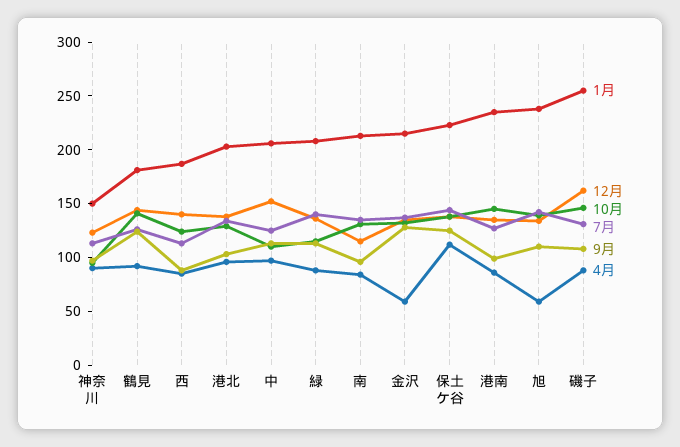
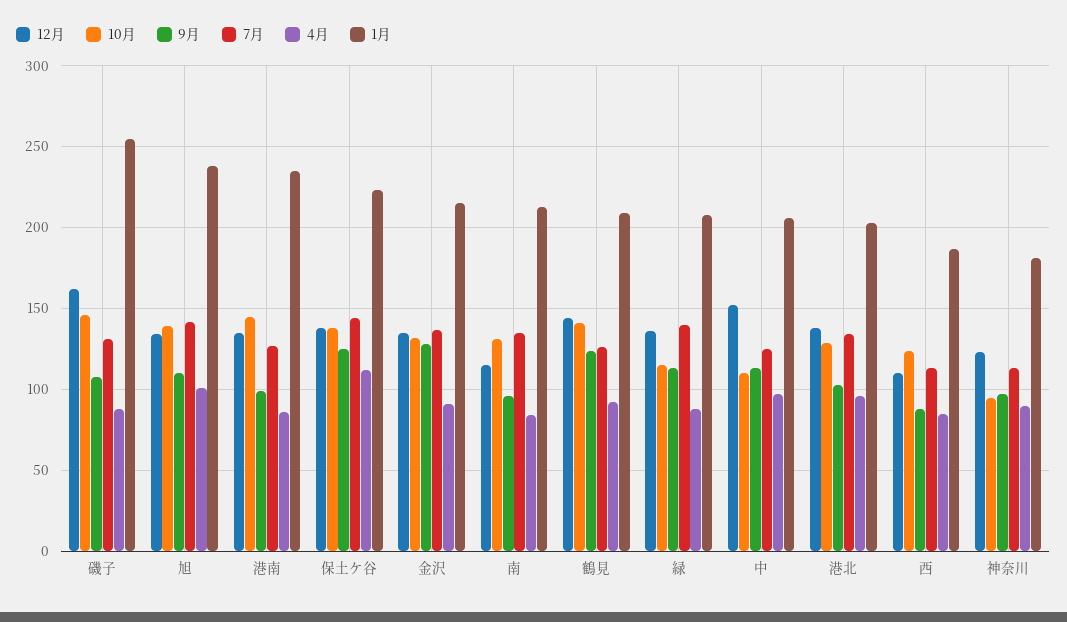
  {
    "1月": {
-     "神奈川": 150,
+     "神奈川": 180,
-     "鶴見": 180,
+     "鶴見": 210,
      "西": 185,
      "港北": 205,
      "中": 205,
      "緑": 210,
      "南": 215,
      "金沢": 215,
      "保土ケ谷": 225,
      "港南": 235,
      "旭": 240,
      "磯子": 255
    },
    "12月": {
      "神奈川": 125,
      "鶴見": 145,
-     "西": 140,
+     "西": 110,
      "港北": 140,
      "中": 150,
      "緑": 135,
      "南": 115,
      "金沢": 135,
      "保土ケ谷": 140,
      "港南": 135,
      "旭": 135,
      "磯子": 160
    },
    "10月": {
      "神奈川": 95,
      "鶴見": 140,
      "西": 125,
      "港北": 130,
      "中": 110,
      "緑": 115,
      "南": 130,
      "金沢": 130,
      "保土ケ谷": 140,
      "港南": 145,
      "旭": 140,
      "磯子": 145
    },
    "7月": {
      "神奈川": 115,
      "鶴見": 125,
      "西": 115,
      "港北": 135,
      "中": 125,
      "緑": 140,
      "南": 135,
      "金沢": 135,
      "保土ケ谷": 145,
      "港南": 125,
      "旭": 140,
      "磯子": 130
    },
    "9月": {
      "神奈川": 95,
      "鶴見": 125,
      "西": 90,
      "港北": 105,
      "中": 115,
      "緑": 115,
      "南": 95,
      "金沢": 130,
      "保土ケ谷": 125,
      "港南": 100,
      "旭": 110,
      "磯子": 110
    },
    "4月": {
      "神奈川": 90,
      "鶴見": 90,
      "西": 85,
      "港北": 95,
      "中": 95,
      "緑": 90,
      "南": 85,
-     "金沢": 60,
+     "金沢": 90,
      "保土ケ谷": 110,
      "港南": 85,
-     "旭": 60,
+     "旭": 100,
      "磯子": 90
    }
  }

